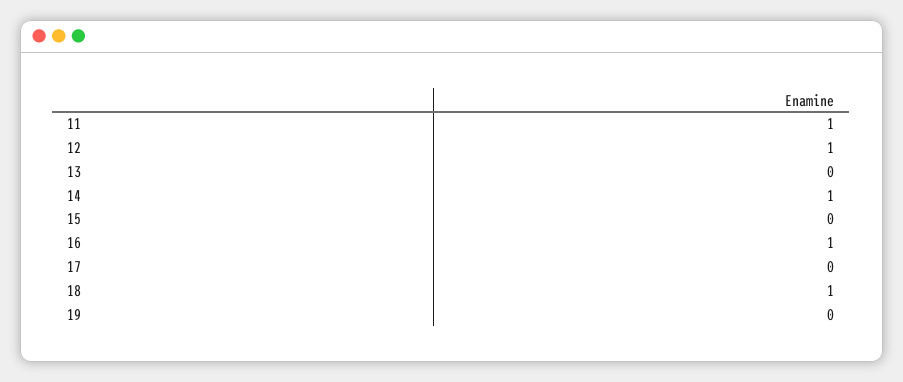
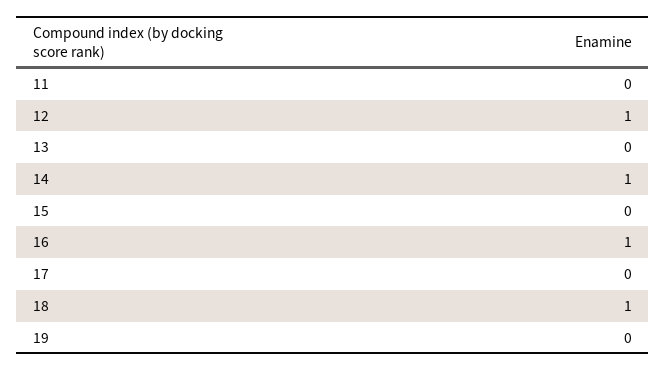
  {
-   "11": 1,
+   "11": 0,
    "12": 1,
    "13": 0,
    "14": 1,
    "15": 0,
    "16": 1,
    "17": 0,
    "18": 1,
    "19": 0
  }

